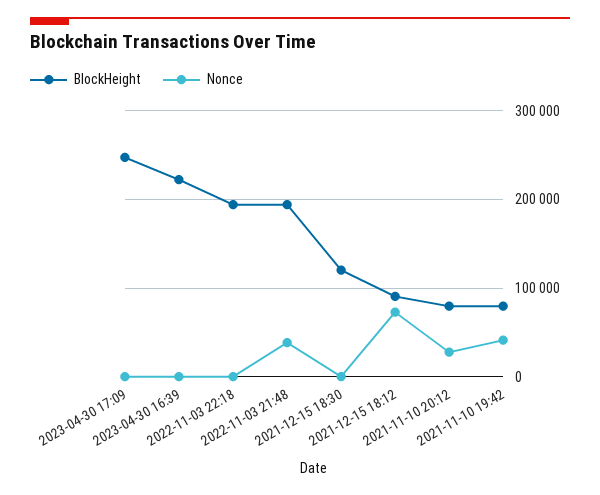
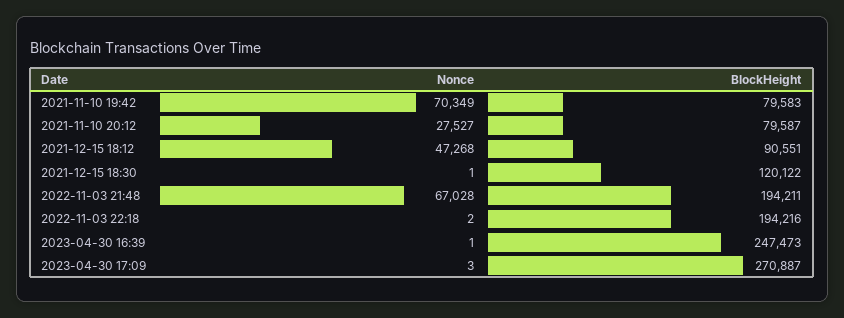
  {
    "BlockHeight": {
-     "2023-04-30 17:09": 250000,
+     "2023-04-30 17:09": 270887,
-     "2023-04-30 16:39": 220000,
+     "2023-04-30 16:39": 247473,
      "2022-11-03 22:18": 194216,
      "2022-11-03 21:48": 194211,
      "2021-12-15 18:30": 120122,
      "2021-12-15 18:12": 90551,
      "2021-11-10 20:12": 79587,
      "2021-11-10 19:42": 79583
    },
    "Nonce": {
      "2023-04-30 17:09": 3,
      "2023-04-30 16:39": 1,
      "2022-11-03 22:18": 2,
-     "2022-11-03 21:48": 40000,
+     "2022-11-03 21:48": 67028,
      "2021-12-15 18:30": 1,
-     "2021-12-15 18:12": 70000,
+     "2021-12-15 18:12": 47268,
      "2021-11-10 20:12": 27527,
-     "2021-11-10 19:42": 40000
+     "2021-11-10 19:42": 70349
    }
  }

